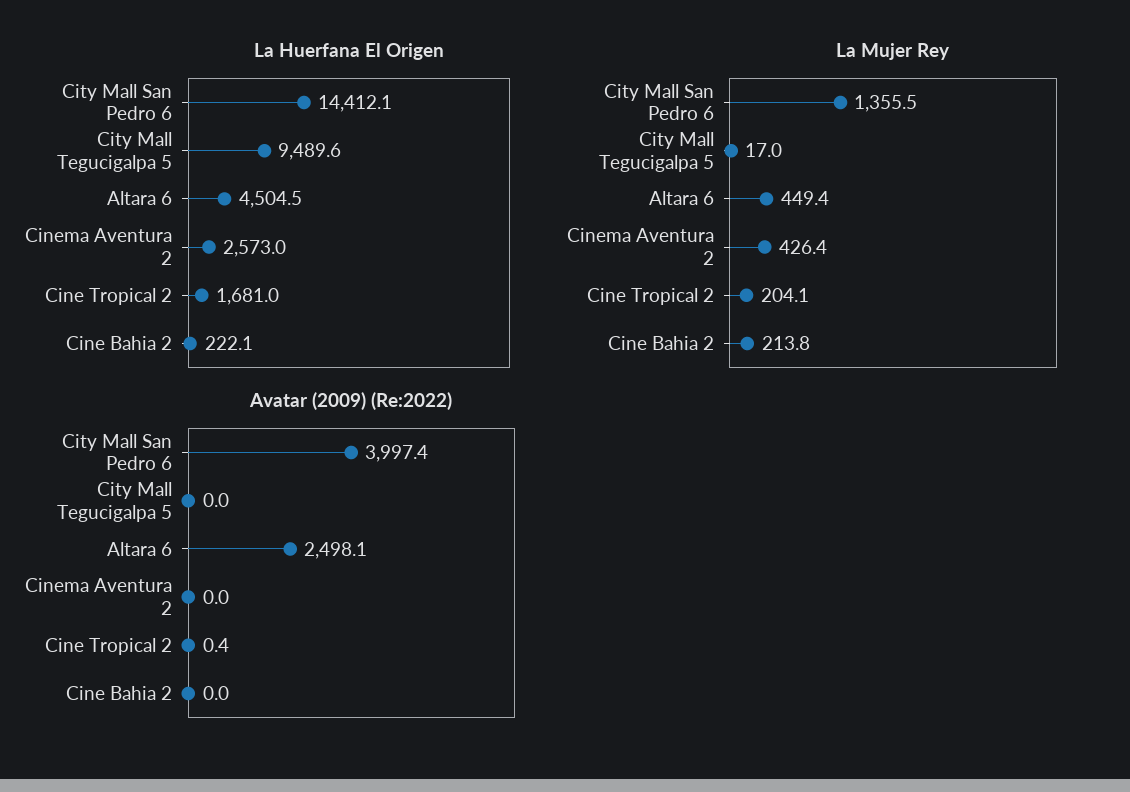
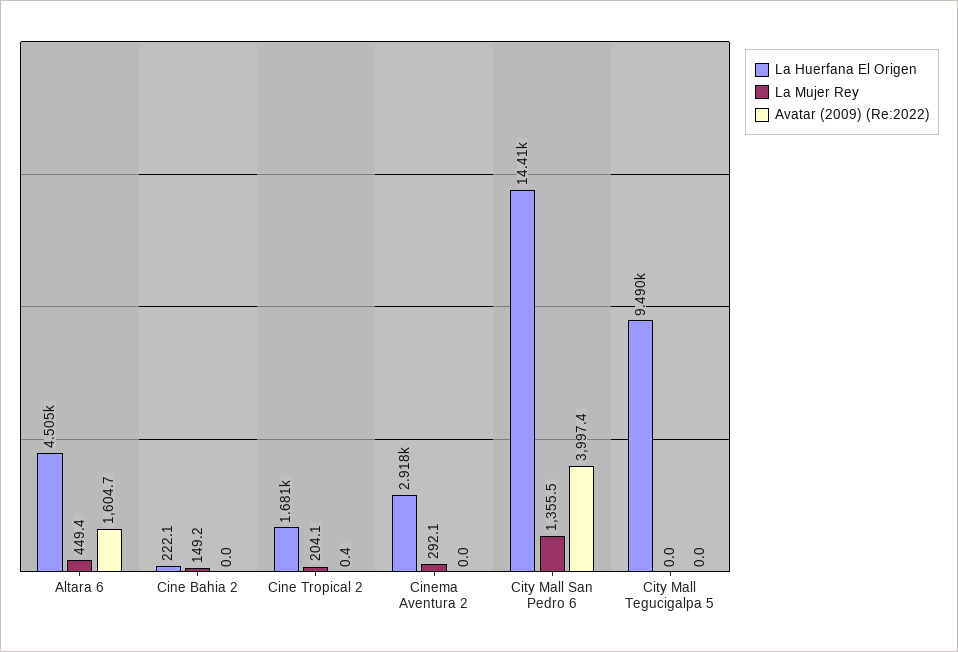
  {
    "La Huerfana El Origen": {
      "City Mall San Pedro 6": 14412.1,
      "City Mall Tegucigalpa 5": 9489.6,
      "Altara 6": 4504.5,
-     "Cinema Aventura 2": 2573,
+     "Cinema Aventura 2": 2918,
      "Cine Tropical 2": 1681,
      "Cine Bahia 2": 222.1
    },
    "La Mujer Rey": {
      "City Mall San Pedro 6": 1355.5,
-     "City Mall Tegucigalpa 5": 17,
+     "City Mall Tegucigalpa 5": 0,
      "Altara 6": 449.4,
-     "Cinema Aventura 2": 426.4,
+     "Cinema Aventura 2": 292.1,
      "Cine Tropical 2": 204.1,
-     "Cine Bahia 2": 213.8
+     "Cine Bahia 2": 149.2
    },
    "Avatar (2009) (Re:2022)": {
      "City Mall San Pedro 6": 3997.4,
      "City Mall Tegucigalpa 5": 0,
-     "Altara 6": 2498.1,
+     "Altara 6": 1604.7,
      "Cinema Aventura 2": 0,
      "Cine Tropical 2": 0.4,
      "Cine Bahia 2": 0
    }
  }

